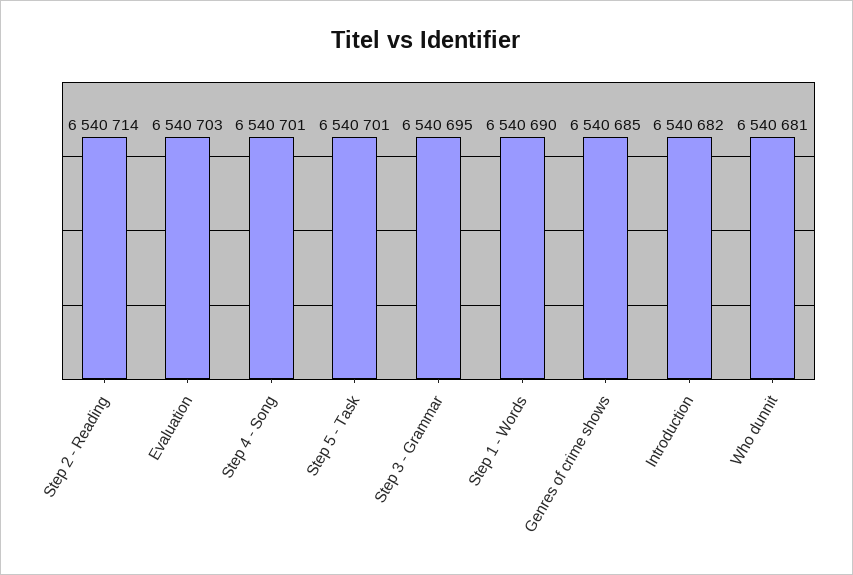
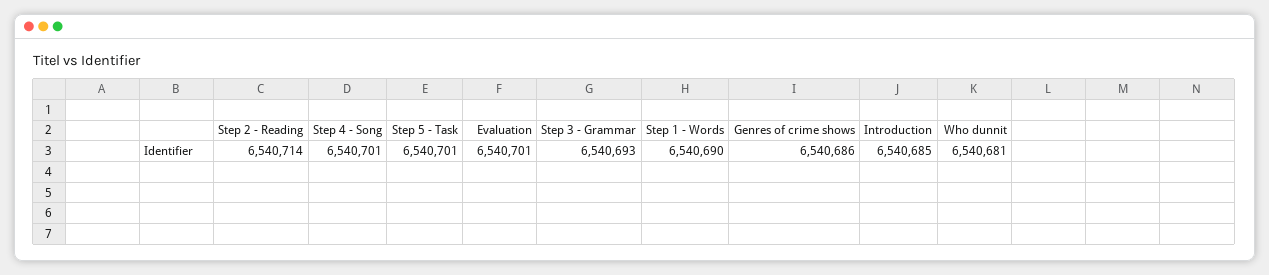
  {
    "Step 2 - Reading": 6540714,
-   "Evaluation": 6540703,
+   "Evaluation": 6540701,
    "Step 4 - Song": 6540701,
    "Step 5 - Task": 6540701,
-   "Step 3 - Grammar": 6540695,
+   "Step 3 - Grammar": 6540693,
    "Step 1 - Words": 6540690,
-   "Genres of crime shows": 6540685,
+   "Genres of crime shows": 6540686,
-   "Introduction": 6540682,
+   "Introduction": 6540685,
    "Who dunnit": 6540681
  }

